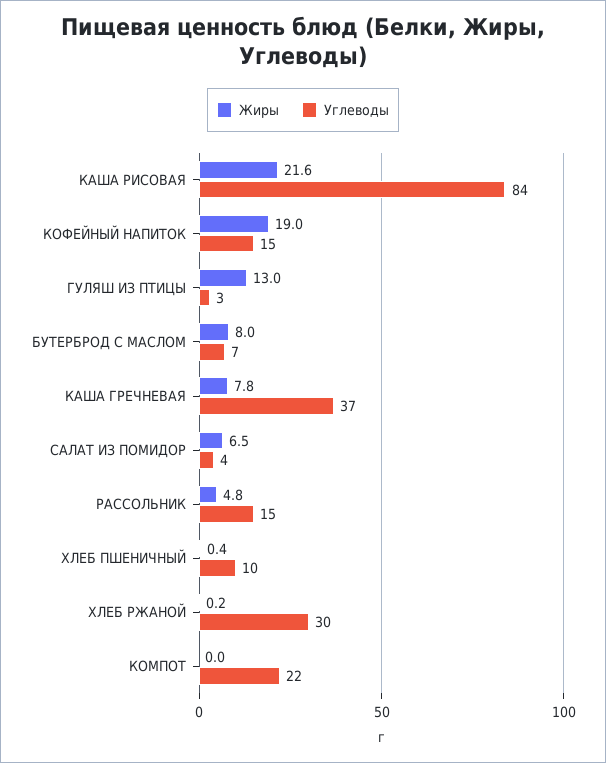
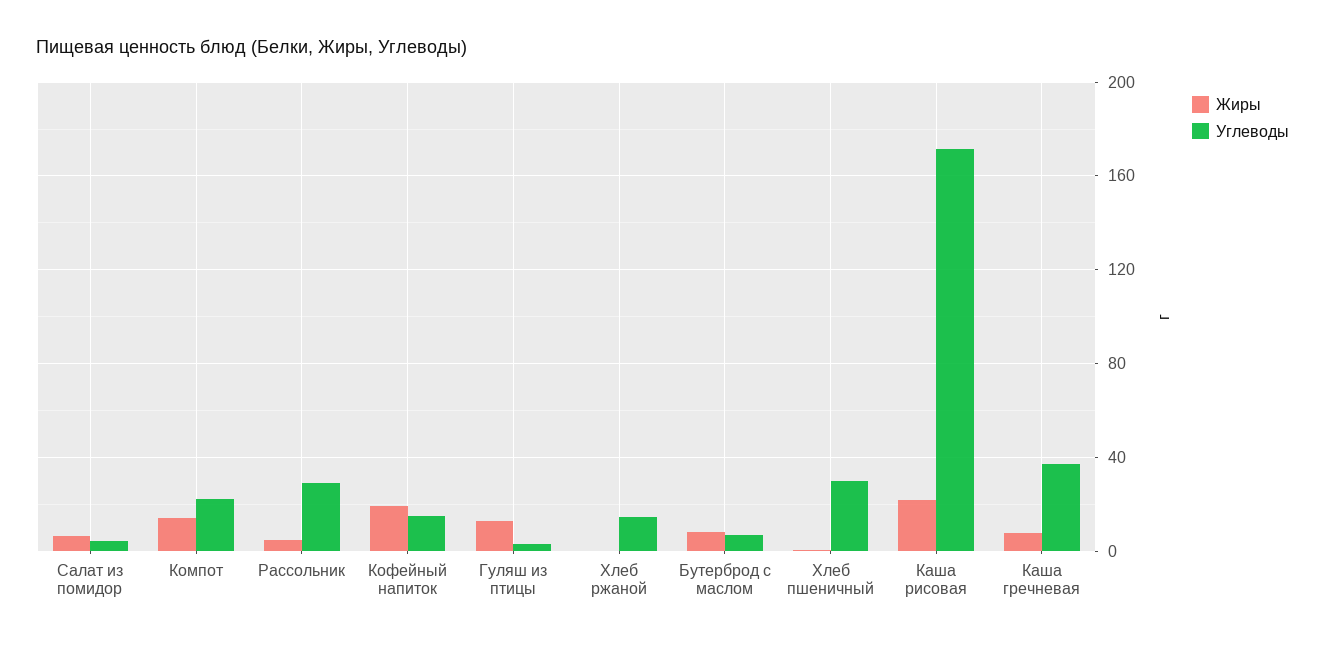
  {
    "Жиры": {
      "КАША РИСОВАЯ": 21.6,
      "КОФЕЙНЫЙ НАПИТОК": 19,
      "ГУЛЯШ ИЗ ПТИЦЫ": 13,
      "БУТЕРБРОД С МАСЛОМ": 8,
      "КАША ГРЕЧНЕВАЯ": 7.8,
      "САЛАТ ИЗ ПОМИДОР": 6.5,
      "РАССОЛЬНИК": 4.8,
      "ХЛЕБ ПШЕНИЧНЫЙ": 0.4,
      "ХЛЕБ РЖАНОЙ": 0.2,
-     "КОМПОТ": 0
+     "КОМПОТ": 15
    },
    "Углеводы": {
-     "КАША РИСОВАЯ": 84,
+     "КАША РИСОВАЯ": 170,
      "КОФЕЙНЫЙ НАПИТОК": 15,
      "ГУЛЯШ ИЗ ПТИЦЫ": 3,
      "БУТЕРБРОД С МАСЛОМ": 7,
      "КАША ГРЕЧНЕВАЯ": 37,
      "САЛАТ ИЗ ПОМИДОР": 4,
-     "РАССОЛЬНИК": 15,
+     "РАССОЛЬНИК": 30,
-     "ХЛЕБ ПШЕНИЧНЫЙ": 10,
+     "ХЛЕБ ПШЕНИЧНЫЙ": 30,
-     "ХЛЕБ РЖАНОЙ": 30,
+     "ХЛЕБ РЖАНОЙ": 15,
      "КОМПОТ": 22
    }
  }

